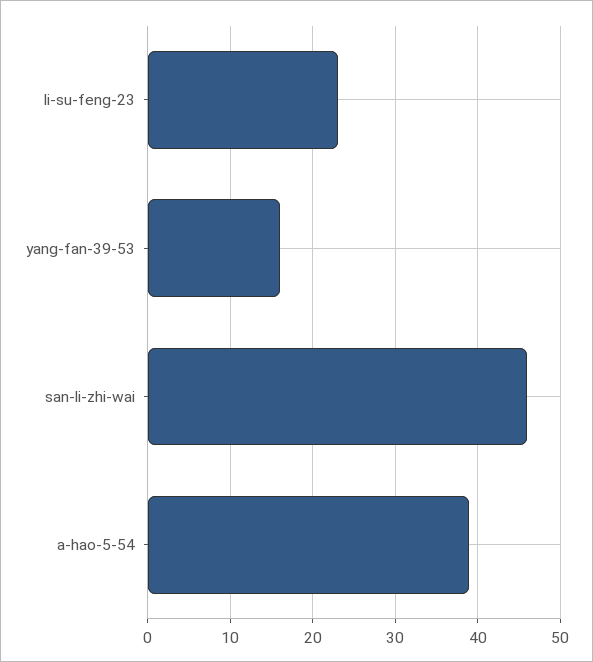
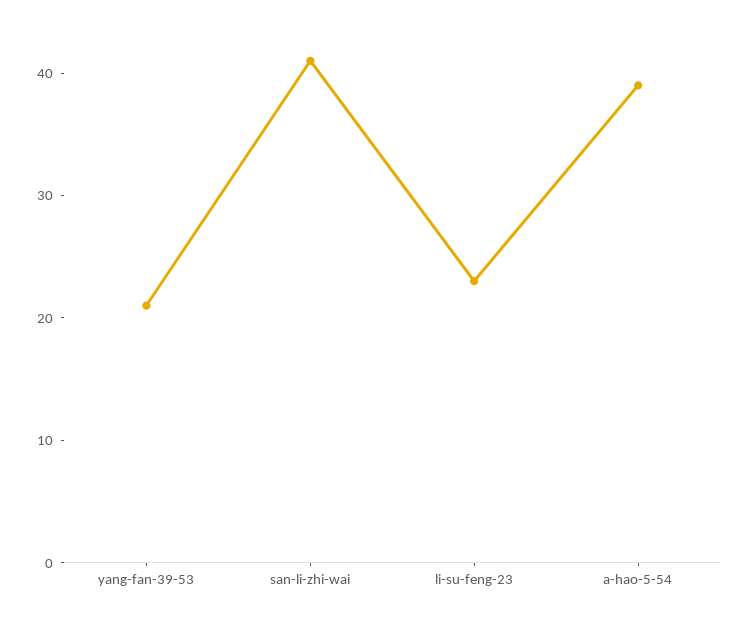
  {
    "li-su-feng-23": 23,
-   "yang-fan-39-53": 16,
+   "yang-fan-39-53": 21,
-   "san-li-zhi-wai": 46,
+   "san-li-zhi-wai": 41,
    "a-hao-5-54": 39
  }

